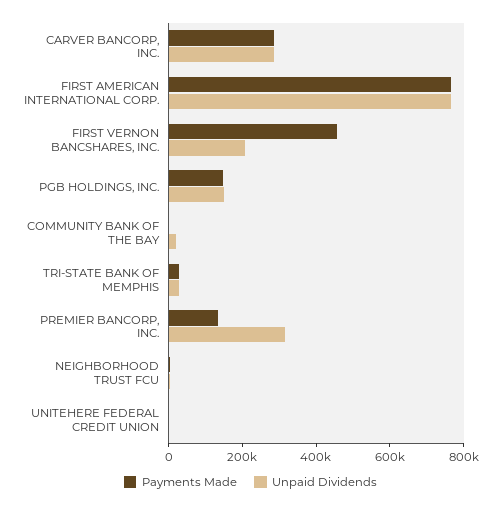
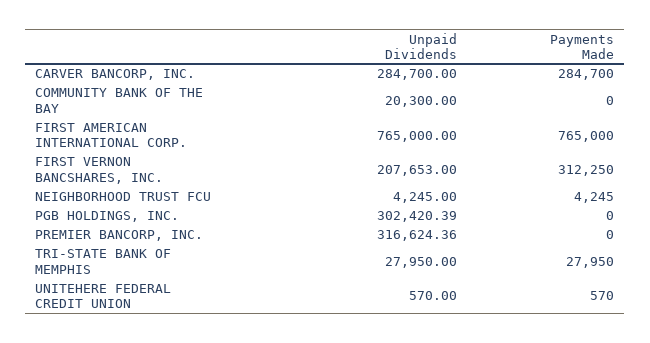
  {
    "Payments Made": {
      "CARVER BANCORP, INC.": 284700,
      "FIRST AMERICAN INTERNATIONAL CORP.": 765000,
-     "FIRST VERNON BANCSHARES, INC.": 450000,
+     "FIRST VERNON BANCSHARES, INC.": 312250,
-     "PGB HOLDINGS, INC.": 150000,
+     "PGB HOLDINGS, INC.": 0,
      "COMMUNITY BANK OF THE BAY": 0,
      "TRI-STATE BANK OF MEMPHIS": 27950,
-     "PREMIER BANCORP, INC.": 150000,
+     "PREMIER BANCORP, INC.": 0,
      "NEIGHBORHOOD TRUST FCU": 4245,
      "UNITEHERE FEDERAL CREDIT UNION": 570
    },
    "Unpaid Dividends": {
      "CARVER BANCORP, INC.": 284700,
      "FIRST AMERICAN INTERNATIONAL CORP.": 765000,
      "FIRST VERNON BANCSHARES, INC.": 207653,
-     "PGB HOLDINGS, INC.": 150000,
+     "PGB HOLDINGS, INC.": 302420.39,
      "COMMUNITY BANK OF THE BAY": 20300,
      "TRI-STATE BANK OF MEMPHIS": 27950,
      "PREMIER BANCORP, INC.": 316624.36,
      "NEIGHBORHOOD TRUST FCU": 4245,
      "UNITEHERE FEDERAL CREDIT UNION": 570
    }
  }

